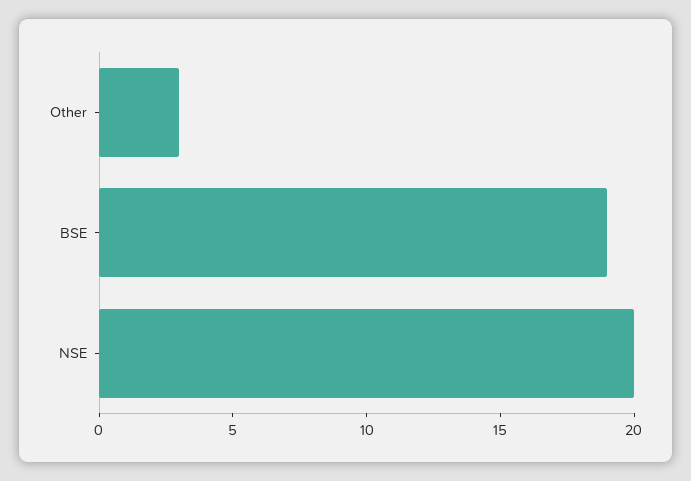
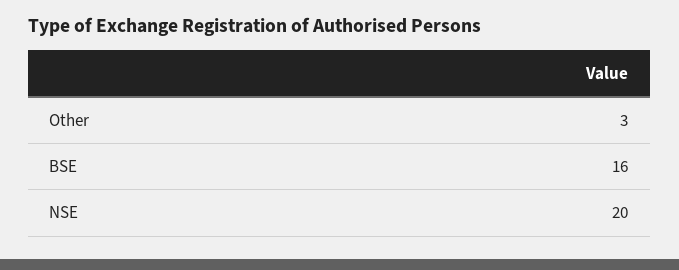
  {
    "Other": 3,
-   "BSE": 19,
+   "BSE": 16,
    "NSE": 20
  }

